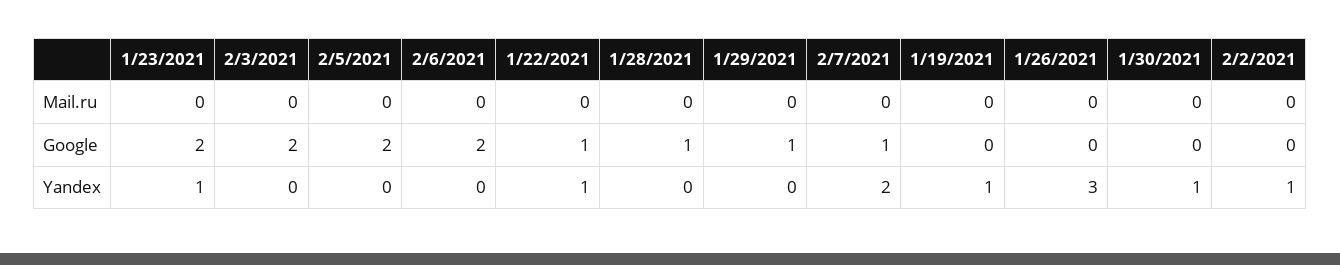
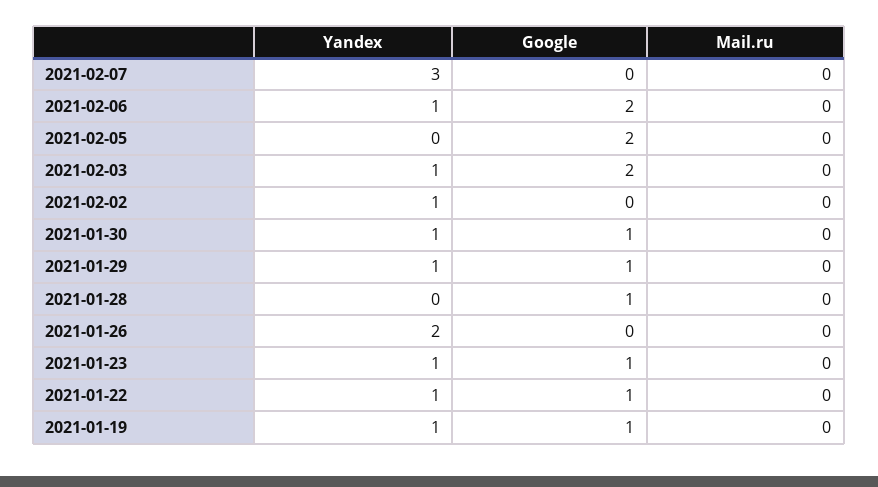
  {
    "1/23/2021": {
      "Mail.ru": 0,
-     "Google": 2,
+     "Google": 1,
      "Yandex": 1
    },
    "2/3/2021": {
      "Mail.ru": 0,
      "Google": 2,
-     "Yandex": 0
+     "Yandex": 1
    },
    "2/5/2021": {
      "Mail.ru": 0,
      "Google": 2,
      "Yandex": 0
    },
    "2/6/2021": {
      "Mail.ru": 0,
      "Google": 2,
-     "Yandex": 0
+     "Yandex": 1
    },
    "1/22/2021": {
      "Mail.ru": 0,
      "Google": 1,
      "Yandex": 1
    },
    "1/28/2021": {
      "Mail.ru": 0,
      "Google": 1,
      "Yandex": 0
    },
    "1/29/2021": {
      "Mail.ru": 0,
      "Google": 1,
-     "Yandex": 0
+     "Yandex": 1
    },
    "2/7/2021": {
      "Mail.ru": 0,
-     "Google": 1,
+     "Google": 0,
-     "Yandex": 2
+     "Yandex": 3
    },
    "1/19/2021": {
      "Mail.ru": 0,
-     "Google": 0,
+     "Google": 1,
      "Yandex": 1
    },
    "1/26/2021": {
      "Mail.ru": 0,
      "Google": 0,
-     "Yandex": 3
+     "Yandex": 2
    },
    "1/30/2021": {
      "Mail.ru": 0,
-     "Google": 0,
+     "Google": 1,
      "Yandex": 1
    },
    "2/2/2021": {
      "Mail.ru": 0,
      "Google": 0,
      "Yandex": 1
    }
  }

